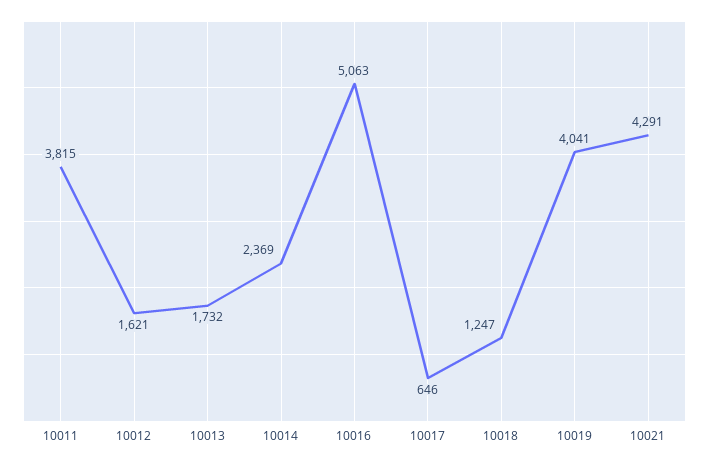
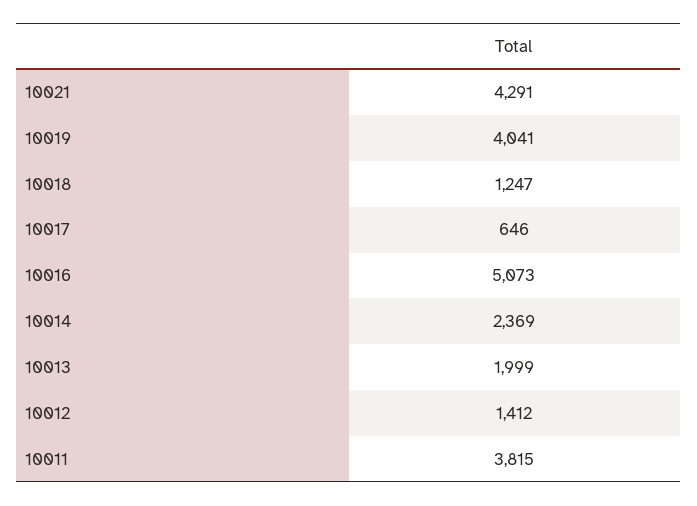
  {
    "10011": 3815,
-   "10012": 1621,
+   "10012": 1412,
-   "10013": 1732,
+   "10013": 1999,
    "10014": 2369,
-   "10016": 5063,
+   "10016": 5073,
    "10017": 646,
    "10018": 1247,
    "10019": 4041,
    "10021": 4291
  }

